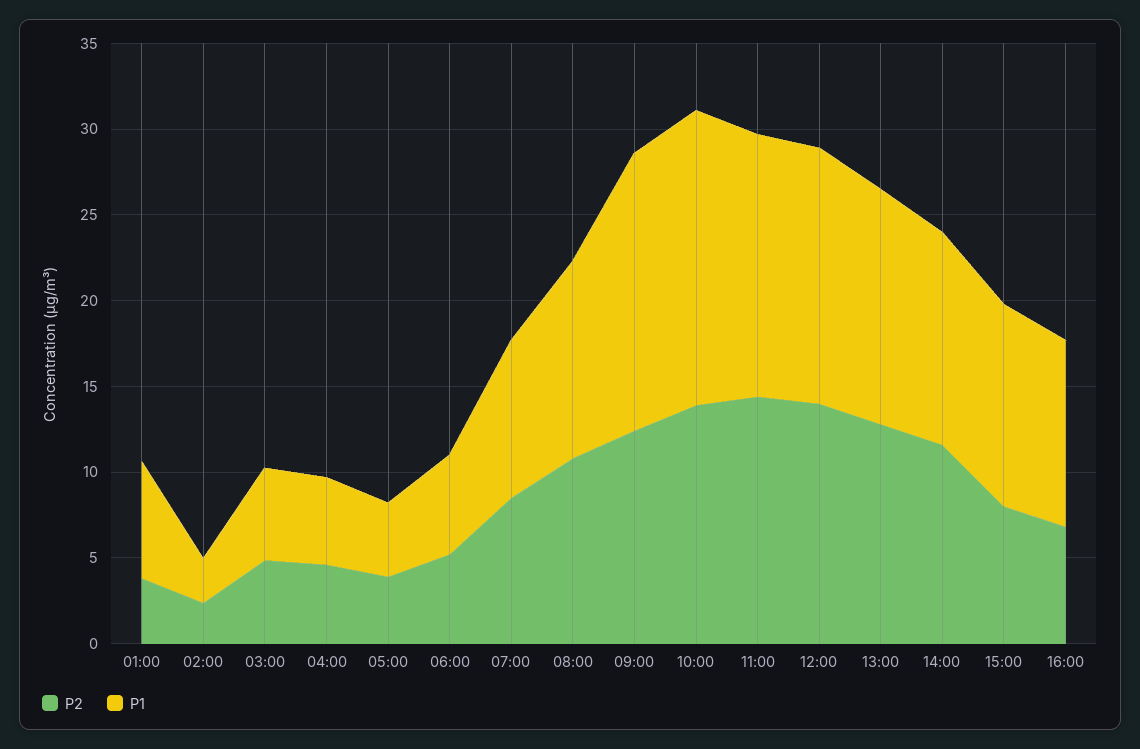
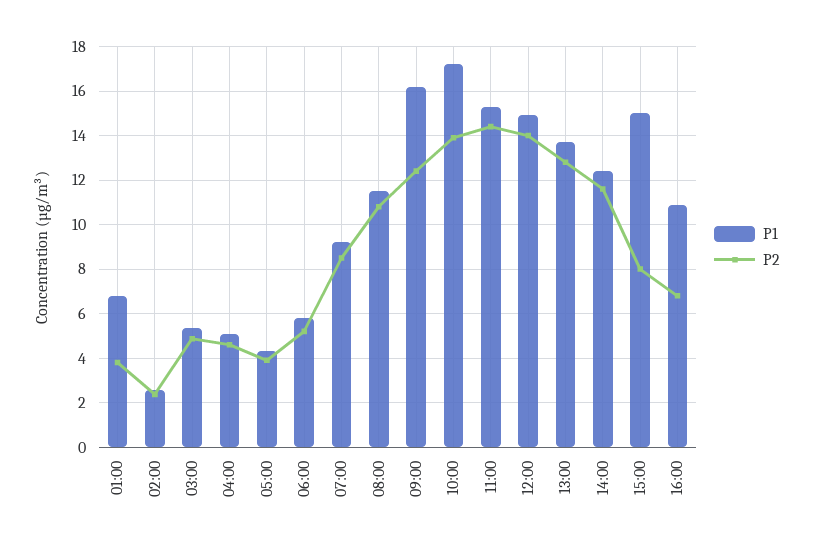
  {
    "P2": {
      "01:00": 4,
      "02:00": 2.5,
      "03:00": 5,
      "04:00": 4.5,
      "05:00": 4,
      "06:00": 5,
      "07:00": 8.5,
      "08:00": 11,
      "09:00": 12.5,
      "10:00": 14,
      "11:00": 14.5,
      "12:00": 14,
      "13:00": 13,
      "14:00": 11.5,
      "15:00": 8,
      "16:00": 7
    },
    "P1": {
      "01:00": 7,
      "02:00": 2.5,
      "03:00": 5.5,
      "04:00": 5,
      "05:00": 4.5,
      "06:00": 6,
      "07:00": 9,
      "08:00": 11.5,
      "09:00": 16,
      "10:00": 17,
      "11:00": 15.5,
      "12:00": 15,
      "13:00": 13.5,
      "14:00": 12.5,
-     "15:00": 12,
+     "15:00": 15,
      "16:00": 11
    }
  }

